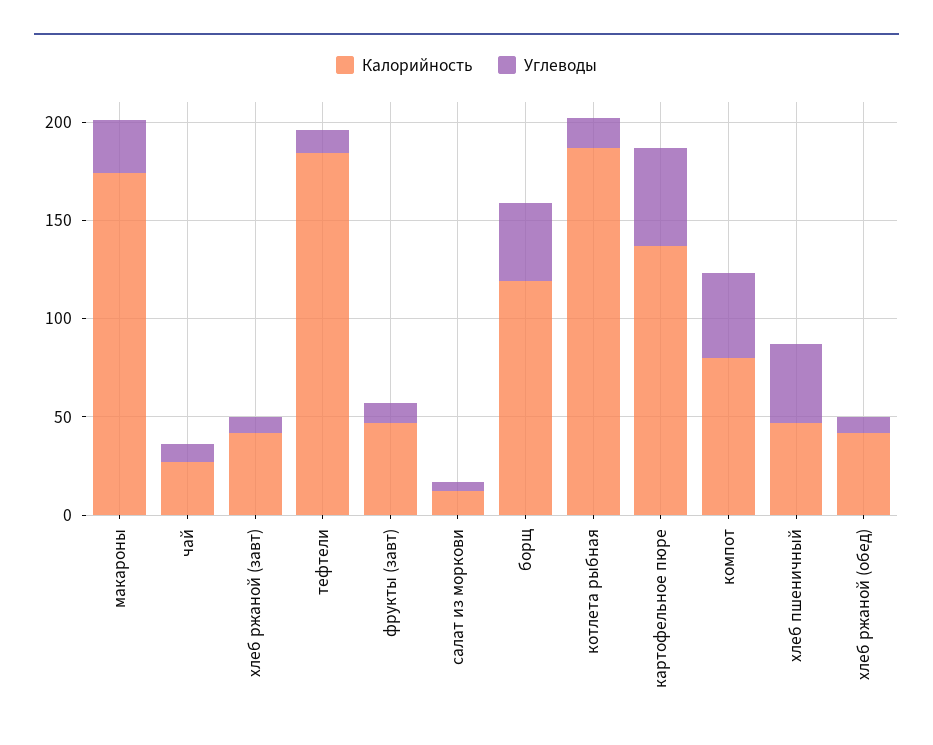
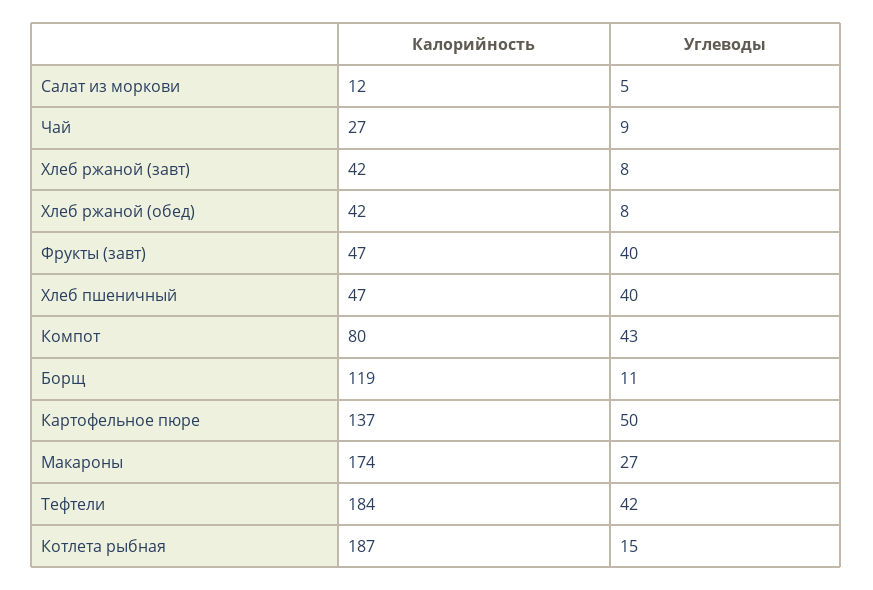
  {
    "Калорийность": {
      "макароны": 174,
      "чай": 27,
      "хлеб ржаной (завт)": 42,
      "тефтели": 184,
      "фрукты (завт)": 47,
      "салат из моркови": 12,
      "борщ": 119,
      "котлета рыбная": 187,
      "картофельное пюре": 137,
      "компот": 80,
      "хлеб пшеничный": 47,
      "хлеб ржаной (обед)": 42
    },
    "Углеводы": {
      "макароны": 27,
      "чай": 9,
      "хлеб ржаной (завт)": 8,
-     "тефтели": 10,
+     "тефтели": 42,
-     "фрукты (завт)": 10,
+     "фрукты (завт)": 40,
      "салат из моркови": 5,
-     "борщ": 40,
+     "борщ": 11,
      "котлета рыбная": 15,
      "картофельное пюре": 50,
      "компот": 43,
      "хлеб пшеничный": 40,
      "хлеб ржаной (обед)": 8
    }
  }

